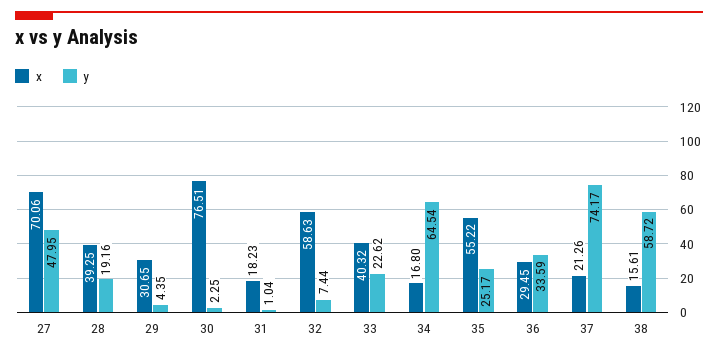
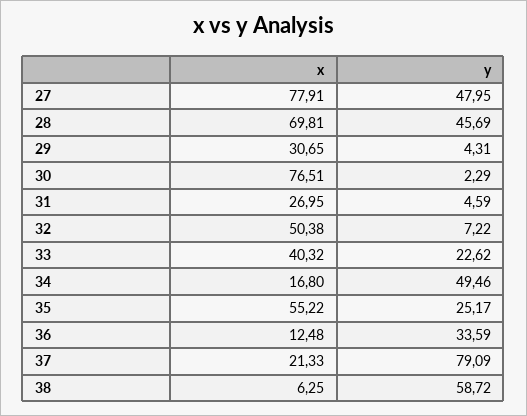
  {
    "x": {
-     "27": 70.06,
+     "27": 77.91,
-     "28": 39.25,
+     "28": 69.81,
      "29": 30.65,
      "30": 76.51,
-     "31": 18.23,
+     "31": 26.95,
-     "32": 58.63,
+     "32": 50.38,
      "33": 40.32,
      "34": 16.8,
      "35": 55.22,
-     "36": 29.45,
+     "36": 12.48,
-     "37": 21.26,
+     "37": 21.33,
-     "38": 15.61
+     "38": 6.25
    },
    "y": {
      "27": 47.95,
-     "28": 19.16,
+     "28": 45.69,
-     "29": 4.35,
+     "29": 4.31,
-     "30": 2.25,
+     "30": 2.29,
-     "31": 1.04,
+     "31": 4.59,
-     "32": 7.44,
+     "32": 7.22,
      "33": 22.62,
-     "34": 64.54,
+     "34": 49.46,
      "35": 25.17,
      "36": 33.59,
-     "37": 74.17,
+     "37": 79.09,
      "38": 58.72
    }
  }

